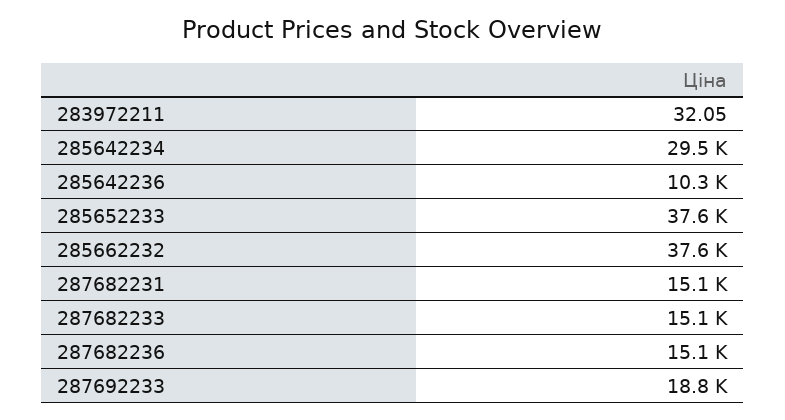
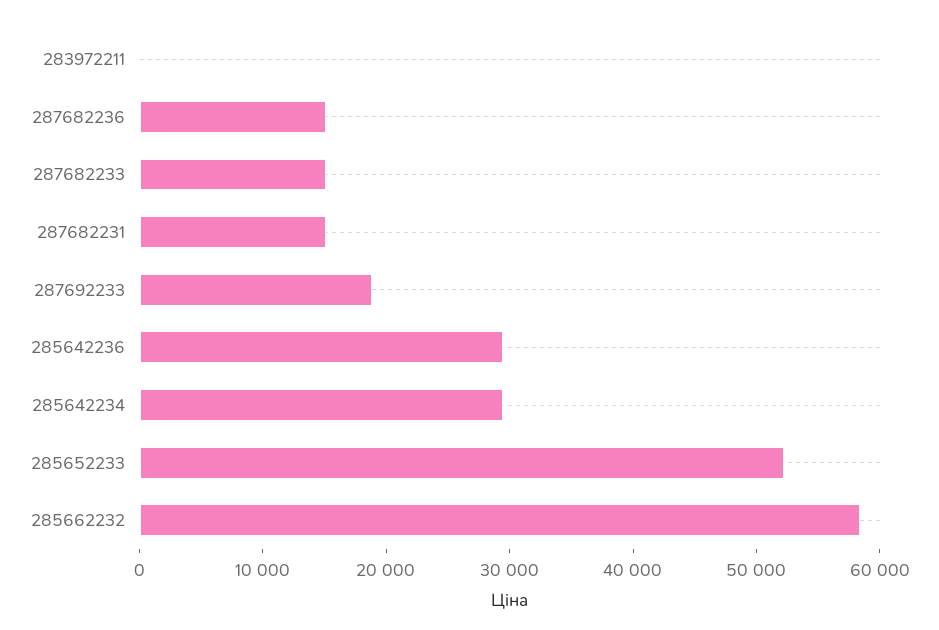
  {
    "283972211": 32.05,
    "285642234": 29500,
-   "285642236": 10300,
+   "285642236": 30000,
-   "285652233": 37600,
+   "285652233": 52000,
-   "285662232": 37600,
+   "285662232": 58000,
    "287682231": 15100,
    "287682233": 15100,
    "287682236": 15100,
    "287692233": 18800
  }

